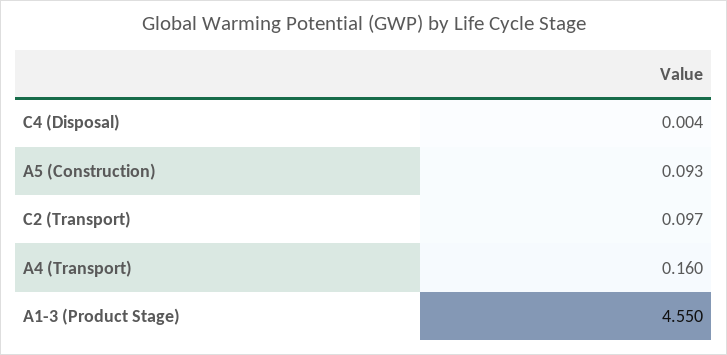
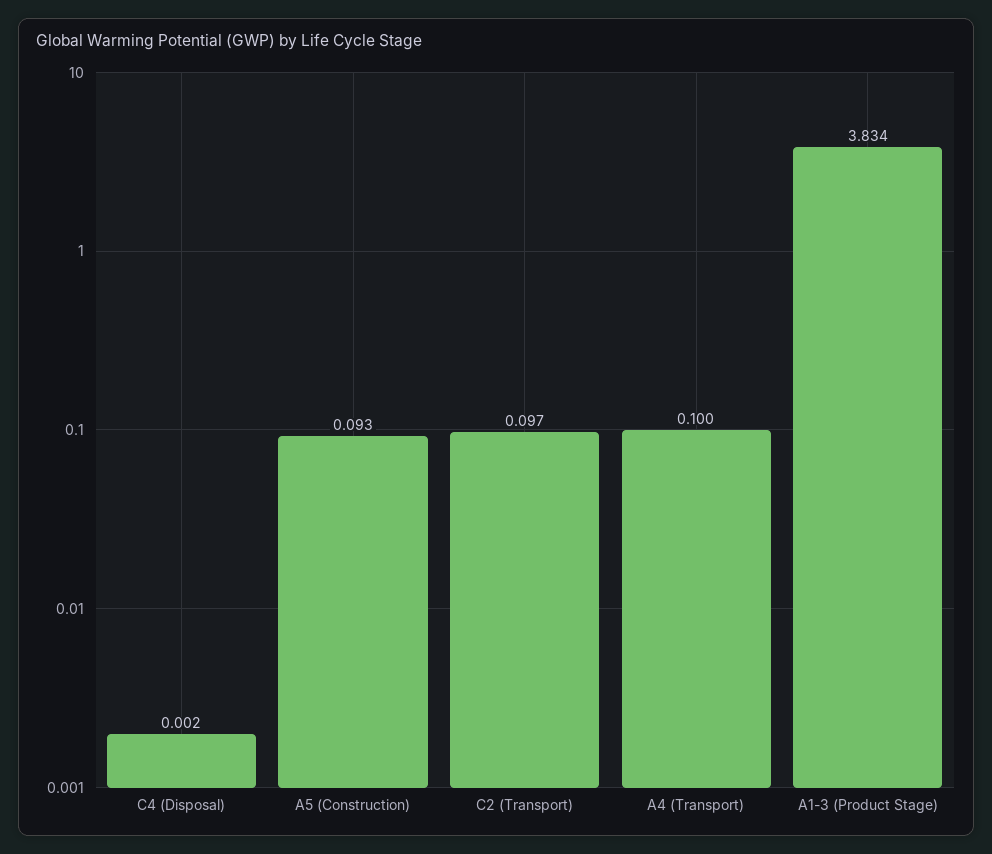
  {
-   "C4 (Disposal)": 0.004,
+   "C4 (Disposal)": 0.002,
    "A5 (Construction)": 0.093,
    "C2 (Transport)": 0.097,
-   "A4 (Transport)": 0.16,
+   "A4 (Transport)": 0.1,
-   "A1-3 (Product Stage)": 4.55
+   "A1-3 (Product Stage)": 3.834
  }

